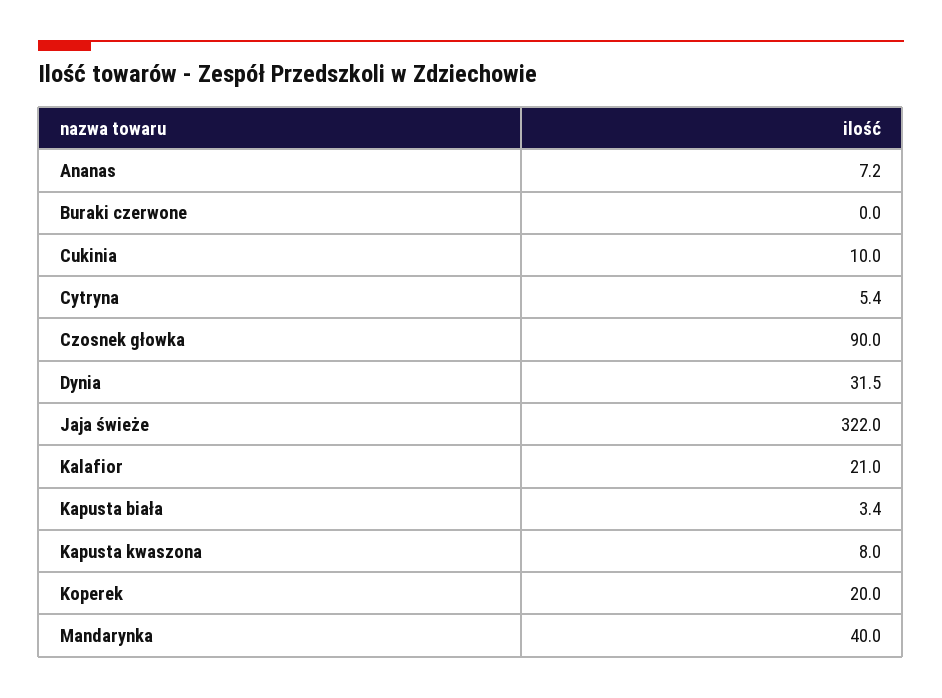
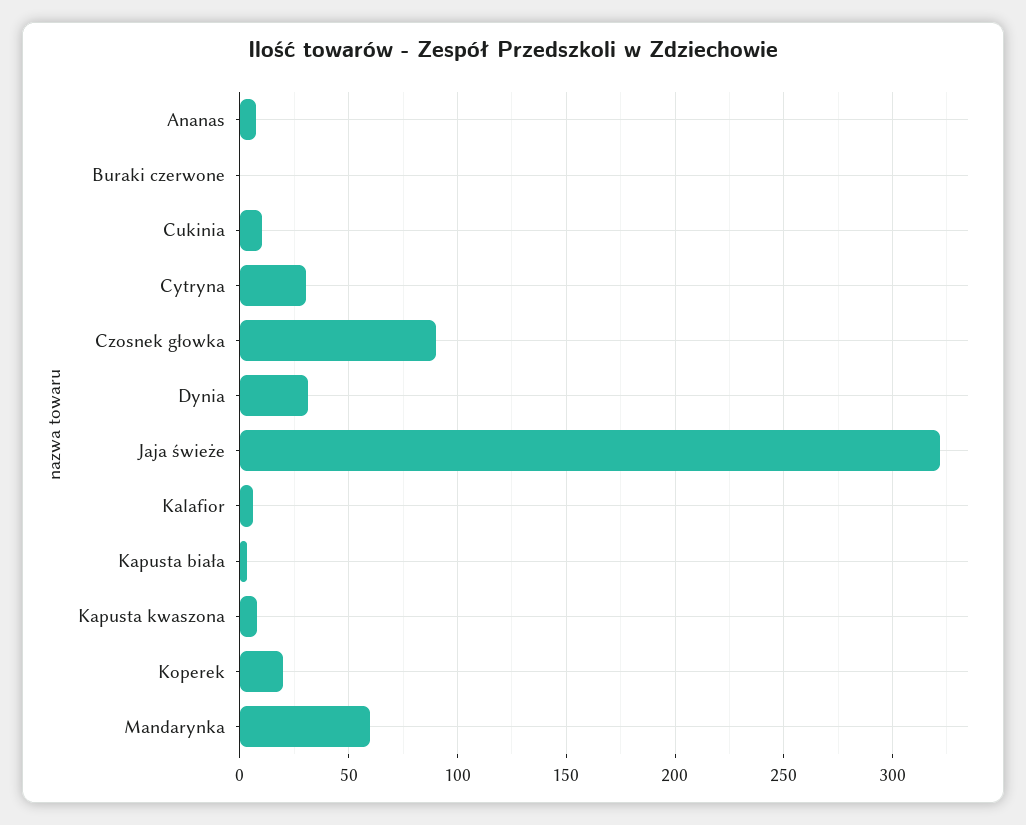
  {
    "Ananas": 7.2,
    "Buraki czerwone": 0,
    "Cukinia": 10,
-   "Cytryna": 5.4,
+   "Cytryna": 30,
    "Czosnek głowka": 90,
    "Dynia": 31.5,
    "Jaja świeże": 322,
-   "Kalafior": 21,
+   "Kalafior": 5,
    "Kapusta biała": 3.4,
    "Kapusta kwaszona": 8,
    "Koperek": 20,
-   "Mandarynka": 40
+   "Mandarynka": 60
  }

